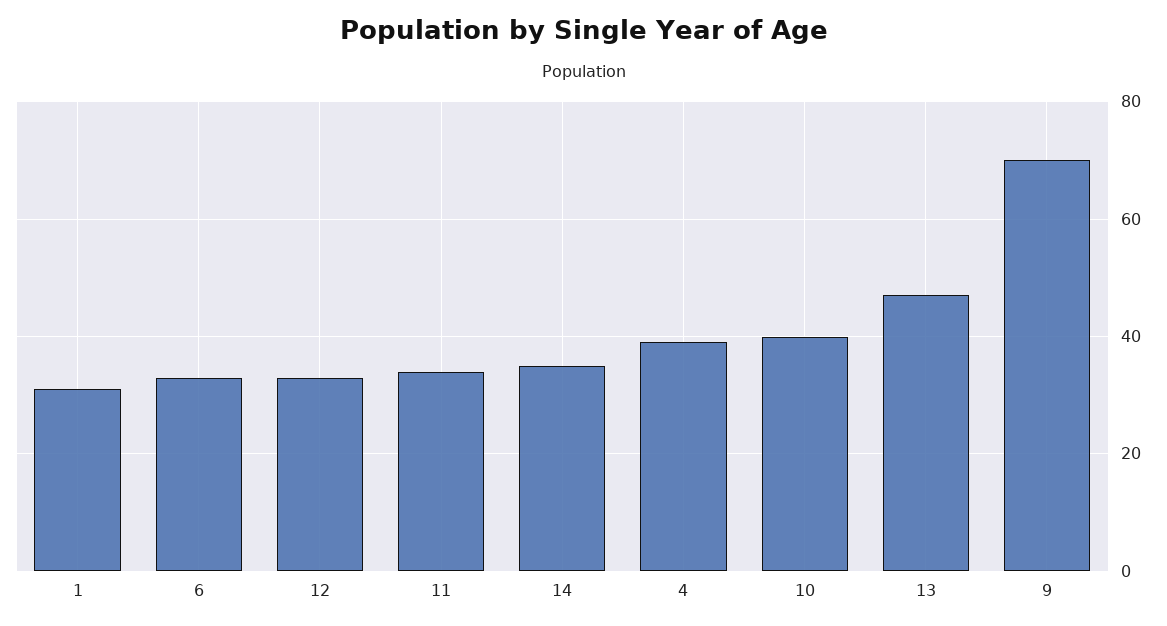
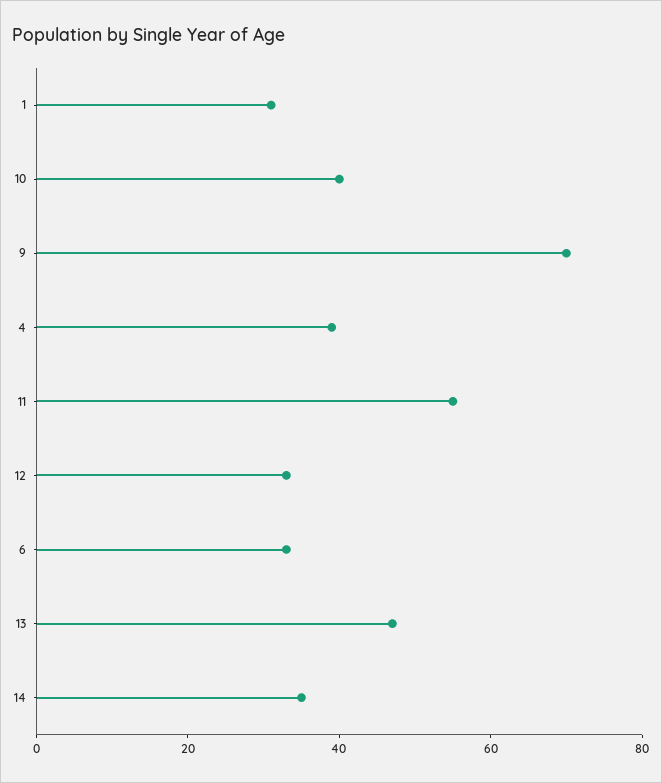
  {
    "1": 30,
    "6": 35,
    "12": 35,
-   "11": 35,
+   "11": 55,
    "14": 35,
    "4": 40,
    "10": 40,
    "13": 45,
    "9": 70
  }

